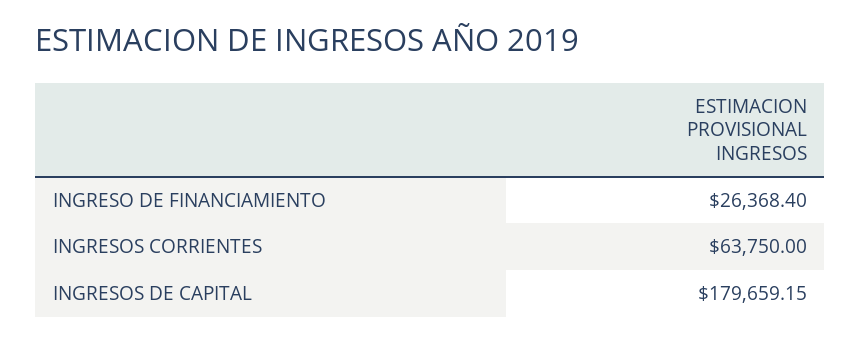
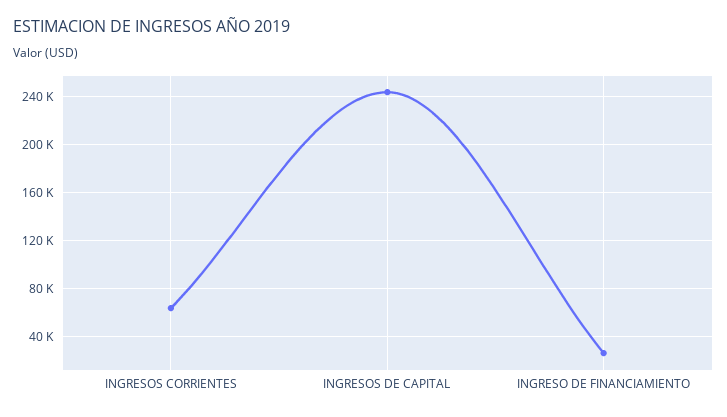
  {
    "INGRESO DE FINANCIAMIENTO": 26368.4,
    "INGRESOS CORRIENTES": 63750,
-   "INGRESOS DE CAPITAL": 179659.15
+   "INGRESOS DE CAPITAL": 245000
  }

